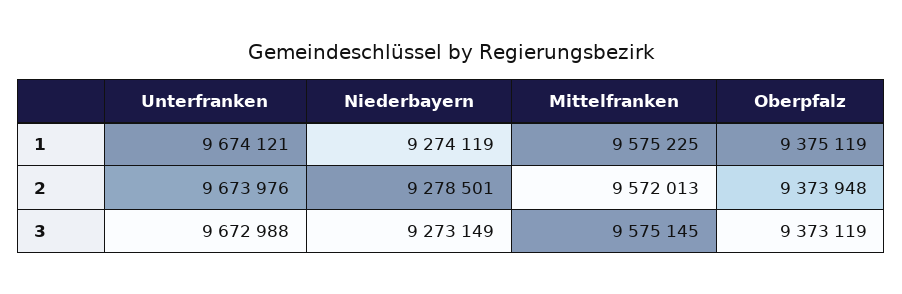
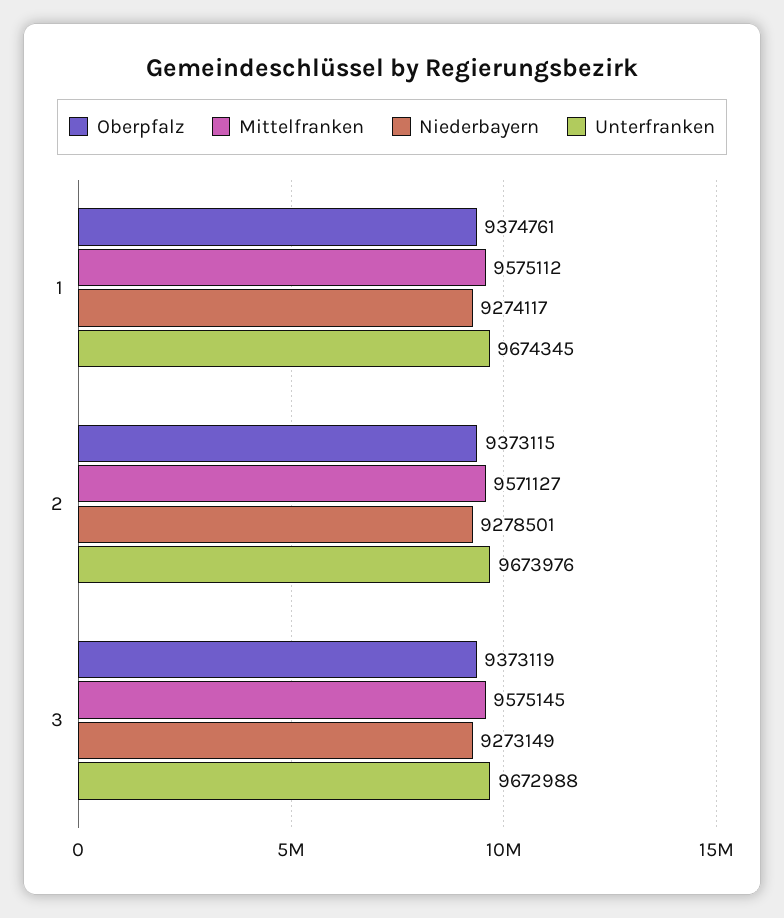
  {
    "Unterfranken": {
-     "1": 9674121,
+     "1": 9674345,
      "2": 9673976,
      "3": 9672988
    },
    "Niederbayern": {
-     "1": 9274119,
+     "1": 9274117,
      "2": 9278501,
      "3": 9273149
    },
    "Mittelfranken": {
-     "1": 9575225,
+     "1": 9575112,
-     "2": 9572013,
+     "2": 9571127,
      "3": 9575145
    },
    "Oberpfalz": {
-     "1": 9375119,
+     "1": 9374761,
-     "2": 9373948,
+     "2": 9373115,
      "3": 9373119
    }
  }

